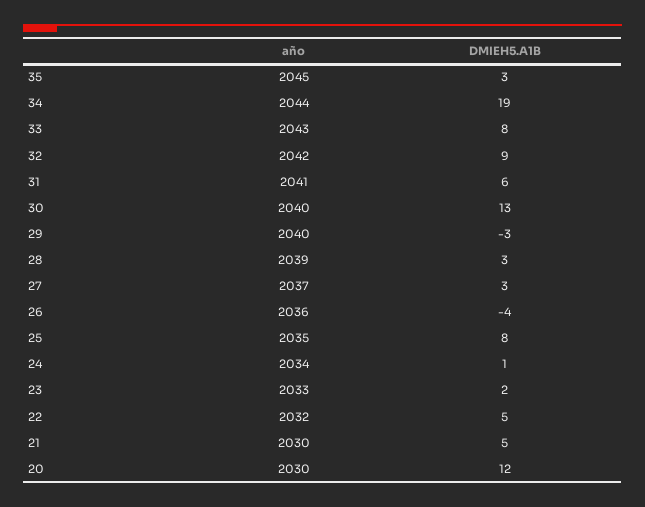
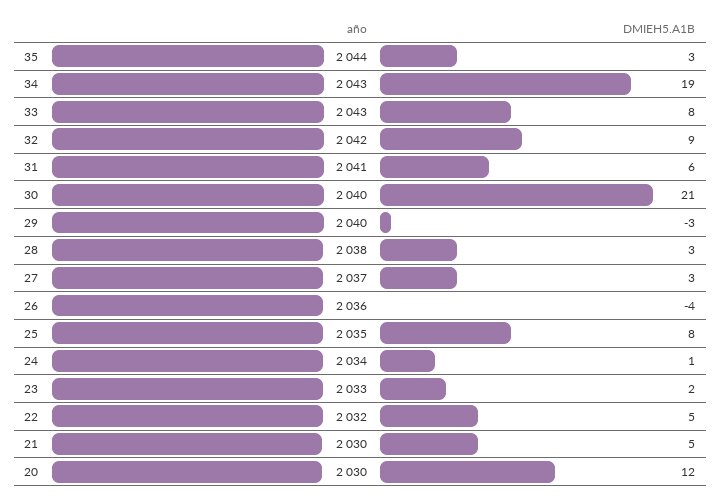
  {
    "año": {
-     "35": 2045,
+     "35": 2044,
-     "34": 2044,
+     "34": 2043,
      "33": 2043,
      "32": 2042,
      "31": 2041,
      "30": 2040,
      "29": 2040,
-     "28": 2039,
+     "28": 2038,
      "27": 2037,
      "26": 2036,
      "25": 2035,
      "24": 2034,
      "23": 2033,
      "22": 2032,
      "21": 2030,
      "20": 2030
    },
    "DMIEH5.A1B": {
      "35": 3,
      "34": 19,
      "33": 8,
      "32": 9,
      "31": 6,
-     "30": 13,
+     "30": 21,
      "29": -3,
      "28": 3,
      "27": 3,
      "26": -4,
      "25": 8,
      "24": 1,
      "23": 2,
      "22": 5,
      "21": 5,
      "20": 12
    }
  }

